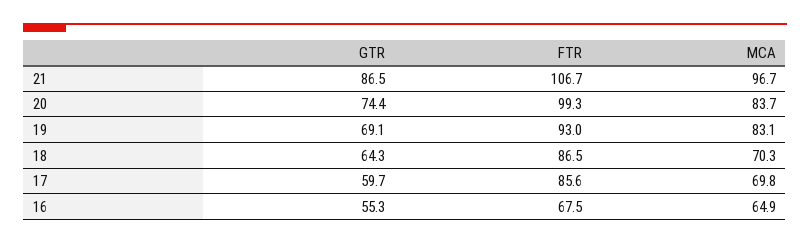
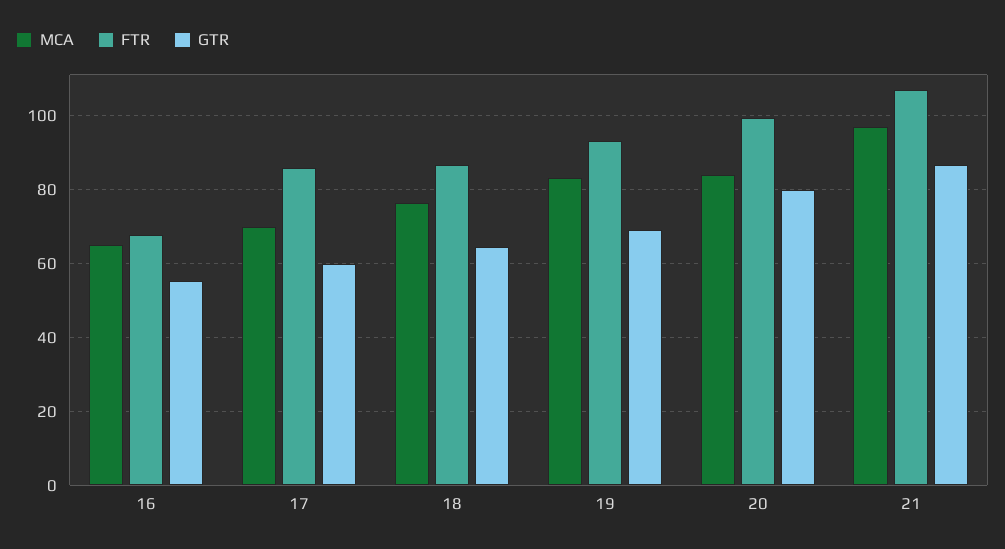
  {
    "GTR": {
      "21": 86.5,
-     "20": 74.4,
+     "20": 80,
      "19": 69.1,
      "18": 64.3,
      "17": 59.7,
      "16": 55.3
    },
    "FTR": {
      "21": 106.7,
      "20": 99.3,
      "19": 93,
      "18": 86.5,
      "17": 85.6,
      "16": 67.5
    },
    "MCA": {
      "21": 96.7,
      "20": 83.7,
      "19": 83.1,
-     "18": 70.3,
+     "18": 76,
      "17": 69.8,
      "16": 64.9
    }
  }

